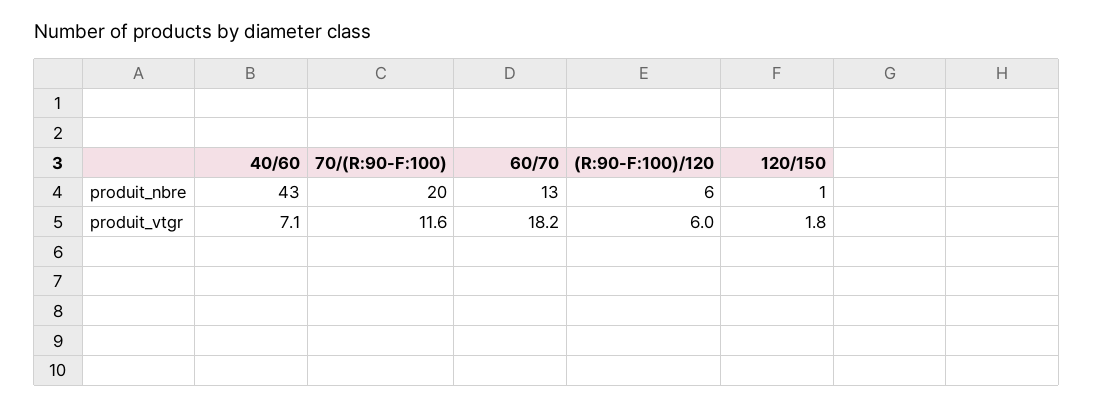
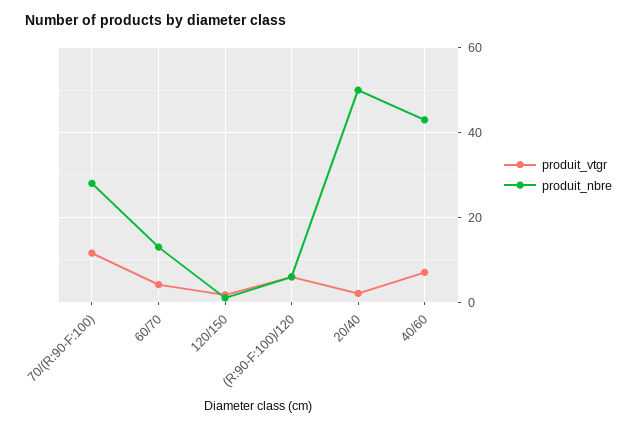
  {
    "produit_nbre": {
      "40/60": 43,
-     "70/(R:90-F:100)": 20,
+     "70/(R:90-F:100)": 28,
      "60/70": 13,
      "(R:90-F:100)/120": 6,
-     "120/150": 1
+     "120/150": 1,
+     "20/40": 50
    },
    "produit_vtgr": {
      "40/60": 7.1,
      "70/(R:90-F:100)": 11.6,
-     "60/70": 18.2,
+     "60/70": 4,
      "(R:90-F:100)/120": 6,
-     "120/150": 1.8
+     "120/150": 1.8,
+     "20/40": 2
    }
  }

